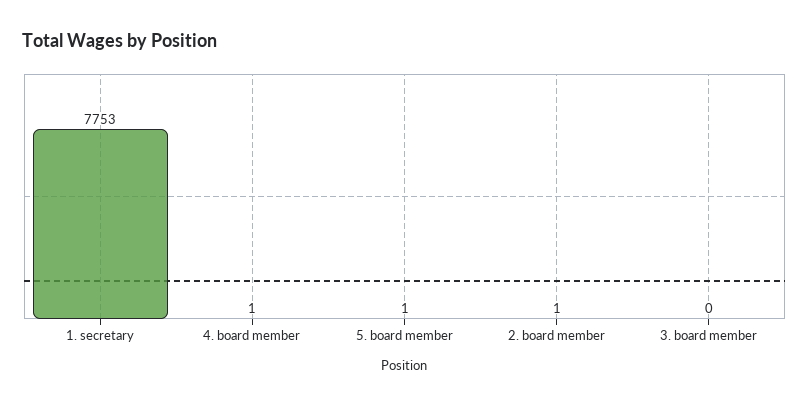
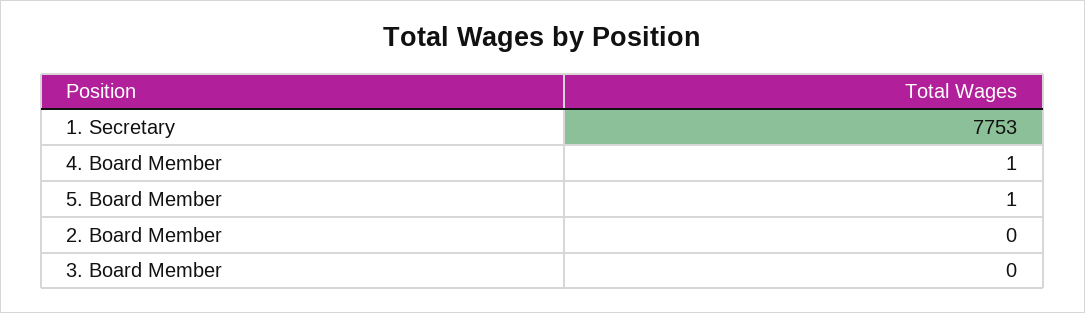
  {
    "1. secretary": 7753,
    "4. board member": 1,
    "5. board member": 1,
-   "2. board member": 1,
+   "2. board member": 0,
    "3. board member": 0
  }

